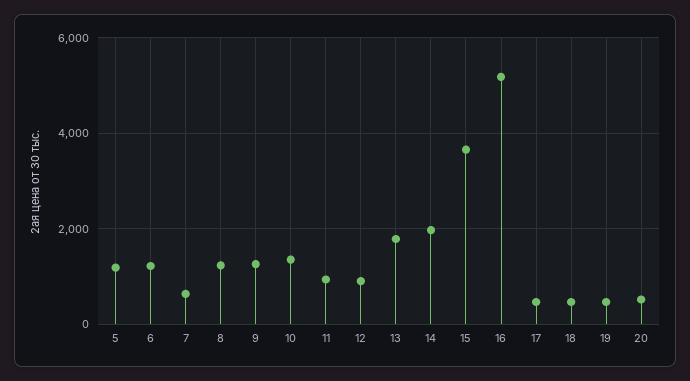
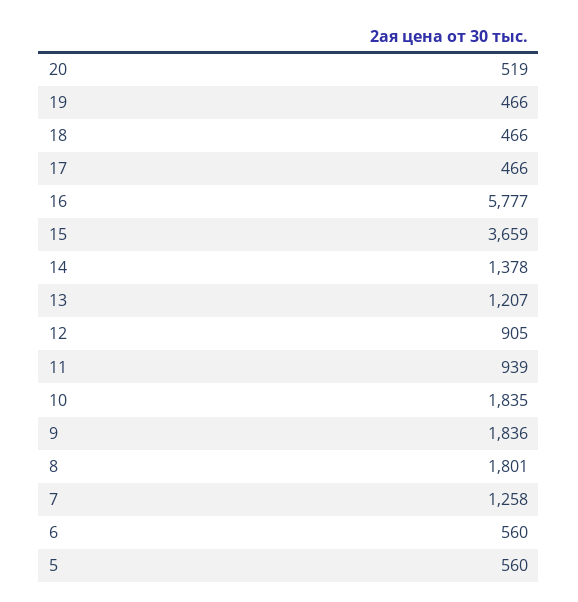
  {
-   "5": 1200,
+   "5": 560,
-   "6": 1200,
+   "6": 560,
-   "7": 600,
+   "7": 1258,
-   "8": 1200,
+   "8": 1801,
-   "9": 1200,
+   "9": 1836,
-   "10": 1400,
+   "10": 1835,
    "11": 939,
    "12": 905,
-   "13": 1800,
+   "13": 1207,
-   "14": 2000,
+   "14": 1378,
    "15": 3659,
-   "16": 5200,
+   "16": 5777,
    "17": 466,
    "18": 466,
    "19": 466,
    "20": 519
  }

